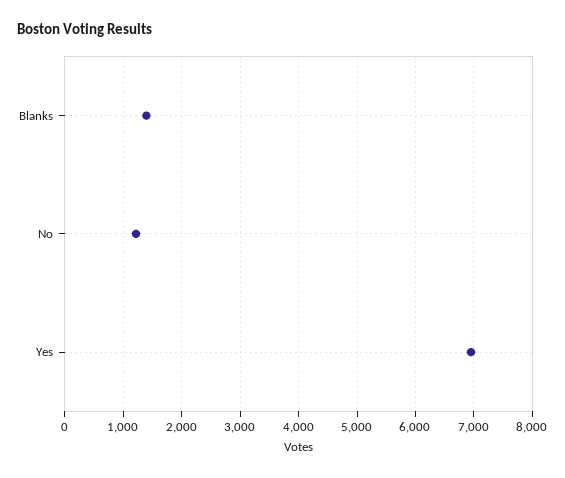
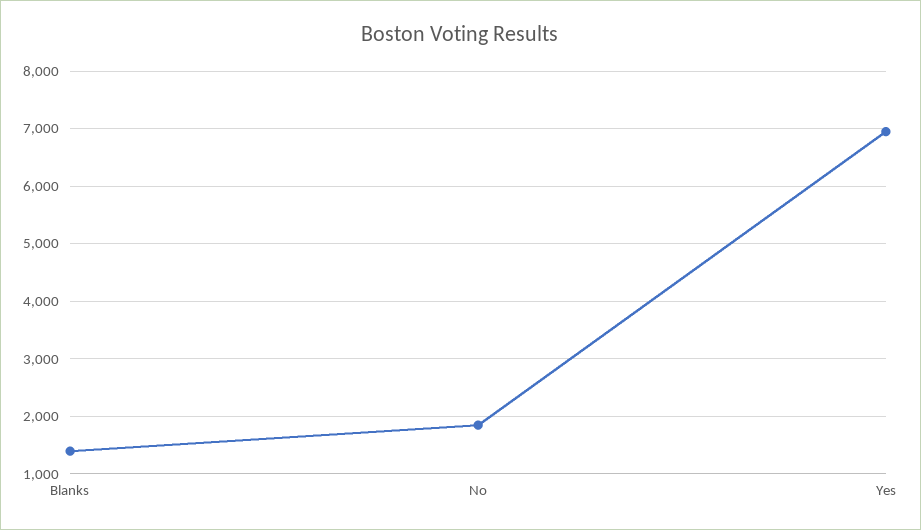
  {
    "Blanks": 1400,
-   "No": 1200,
+   "No": 1800,
    "Yes": 7000
  }

